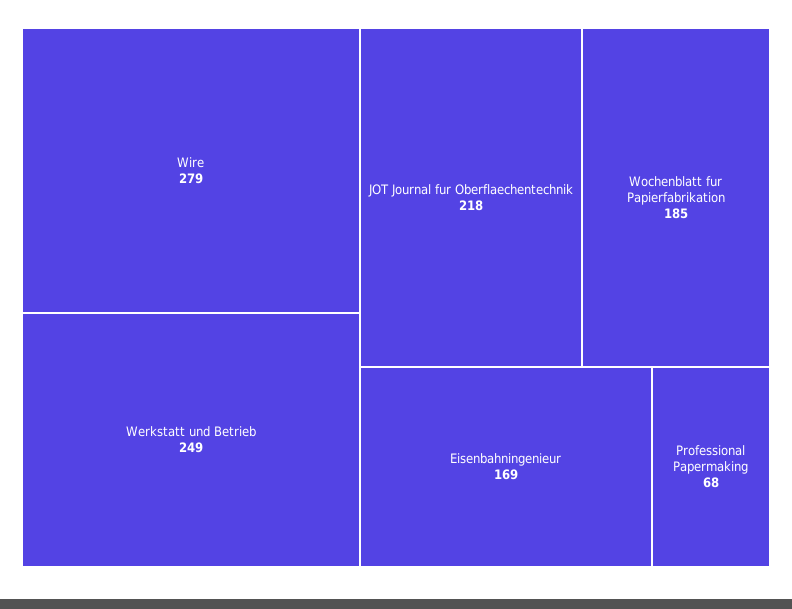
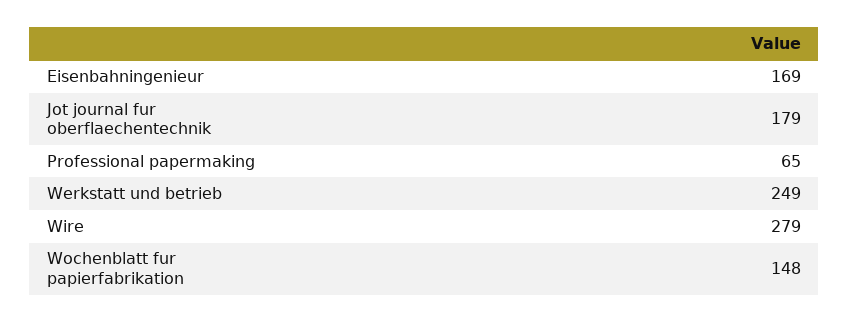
  {
    "Wire": 279,
    "Werkstatt und Betrieb": 249,
-   "JOT Journal fur Oberflaechentechnik": 218,
+   "JOT Journal fur Oberflaechentechnik": 179,
-   "Wochenblatt fur Papierfabrikation": 185,
+   "Wochenblatt fur Papierfabrikation": 148,
    "Eisenbahningenieur": 169,
-   "Professional Papermaking": 68
+   "Professional Papermaking": 65
  }

